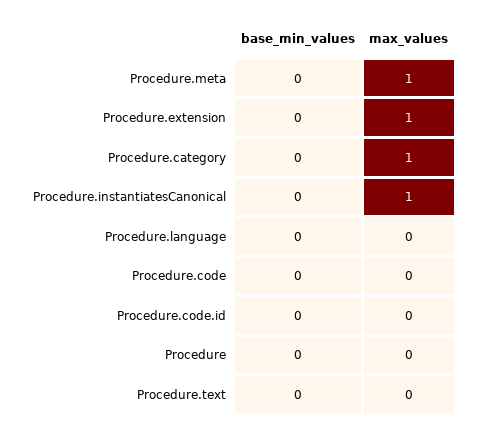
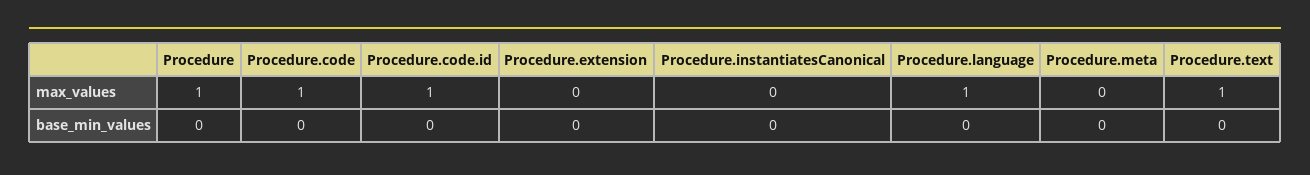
  {
    "base_min_values": {
      "Procedure.meta": 0,
      "Procedure.extension": 0,
-     "Procedure.category": 0,
      "Procedure.instantiatesCanonical": 0,
      "Procedure.language": 0,
      "Procedure.code": 0,
      "Procedure.code.id": 0,
      "Procedure": 0,
      "Procedure.text": 0
    },
    "max_values": {
-     "Procedure.meta": 1,
+     "Procedure.meta": 0,
-     "Procedure.extension": 1,
+     "Procedure.extension": 0,
-     "Procedure.category": 1,
-     "Procedure.instantiatesCanonical": 1,
+     "Procedure.instantiatesCanonical": 0,
-     "Procedure.language": 0,
+     "Procedure.language": 1,
-     "Procedure.code": 0,
+     "Procedure.code": 1,
-     "Procedure.code.id": 0,
+     "Procedure.code.id": 1,
-     "Procedure": 0,
+     "Procedure": 1,
-     "Procedure.text": 0
+     "Procedure.text": 1
    }
  }

